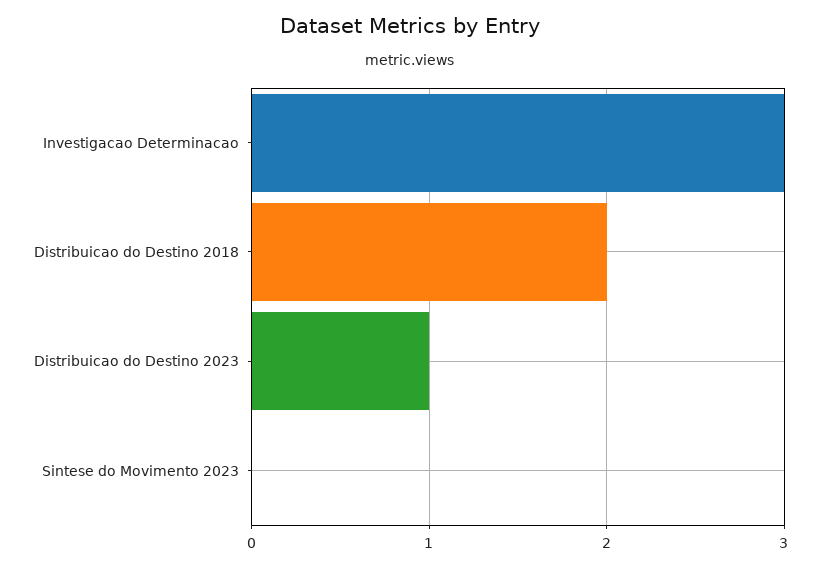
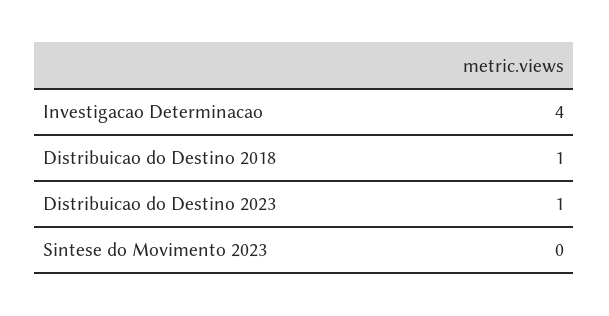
  {
-   "Investigacao Determinacao": 3,
+   "Investigacao Determinacao": 4,
-   "Distribuicao do Destino 2018": 2,
+   "Distribuicao do Destino 2018": 1,
    "Distribuicao do Destino 2023": 1,
    "Sintese do Movimento 2023": 0
  }

